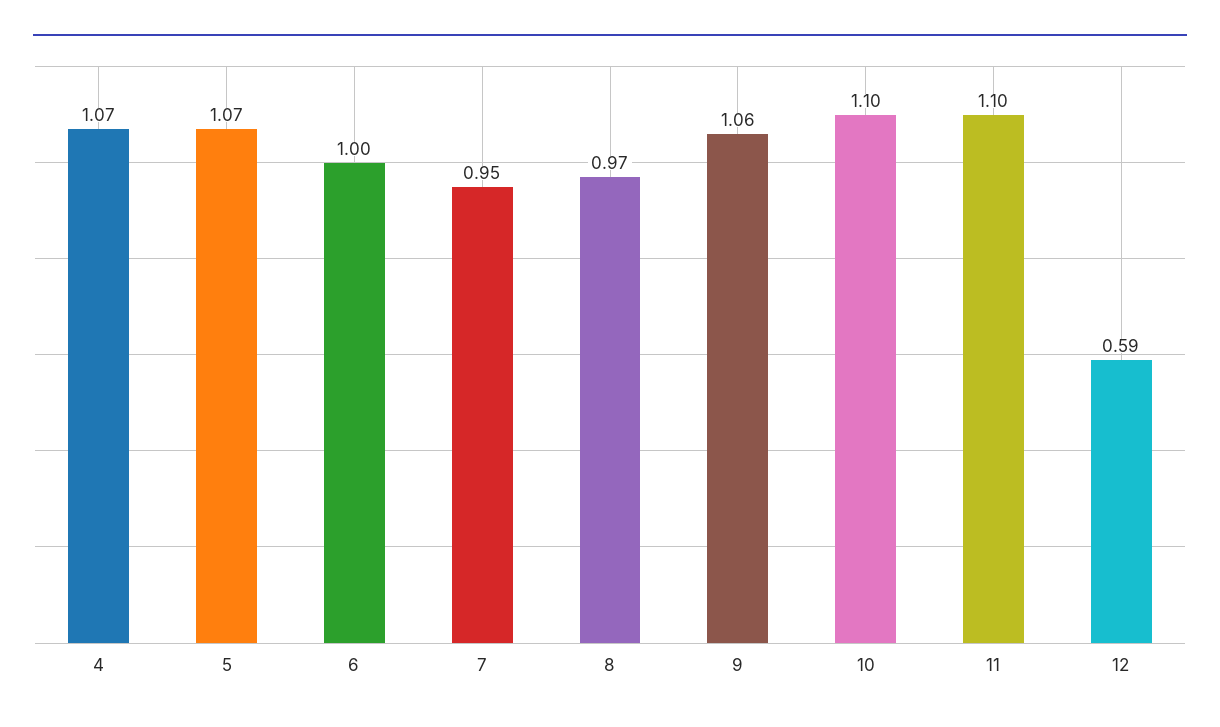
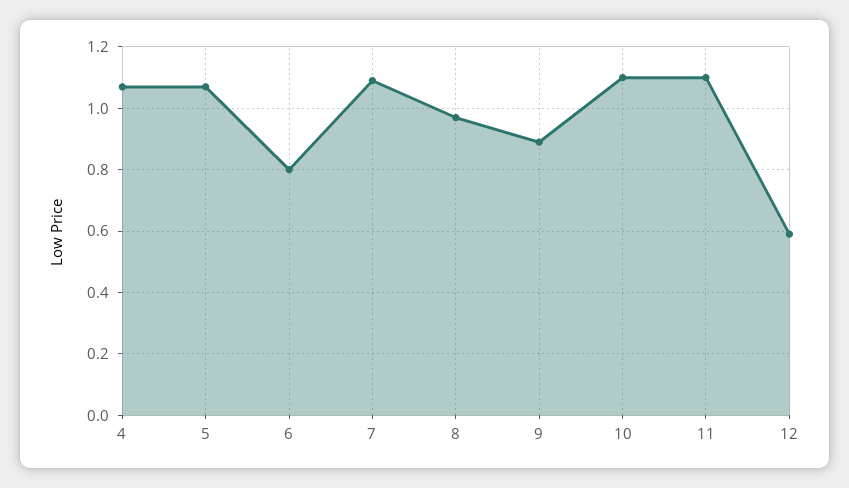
  {
    "4": 1.07,
    "5": 1.07,
-   "6": 1,
+   "6": 0.8,
-   "7": 0.95,
+   "7": 1.1,
    "8": 0.97,
-   "9": 1.06,
+   "9": 0.9,
    "10": 1.1,
    "11": 1.1,
    "12": 0.59
  }

